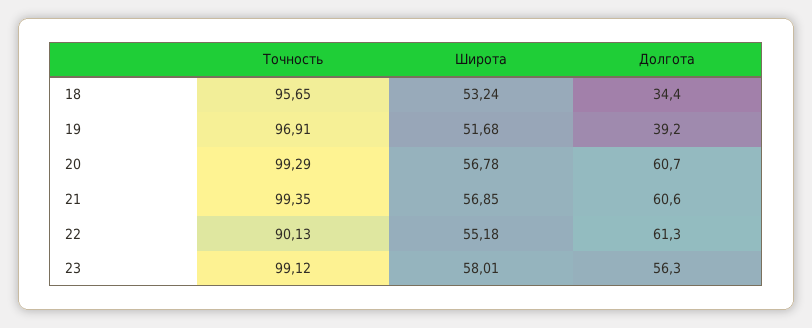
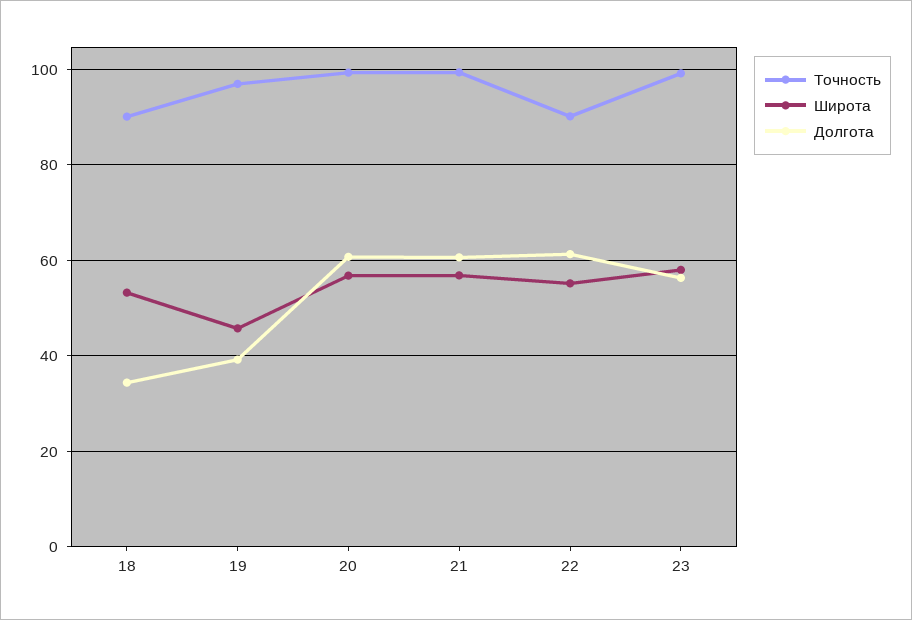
  {
    "Точность": {
-     "18": 95.65,
+     "18": 90,
      "19": 96.91,
      "20": 99.29,
      "21": 99.35,
      "22": 90.13,
      "23": 99.12
    },
    "Широта": {
      "18": 53.24,
-     "19": 51.68,
+     "19": 46,
      "20": 56.78,
      "21": 56.85,
      "22": 55.18,
      "23": 58.01
    },
    "Долгота": {
      "18": 34.4,
      "19": 39.2,
      "20": 60.7,
      "21": 60.6,
      "22": 61.3,
      "23": 56.3
    }
  }

